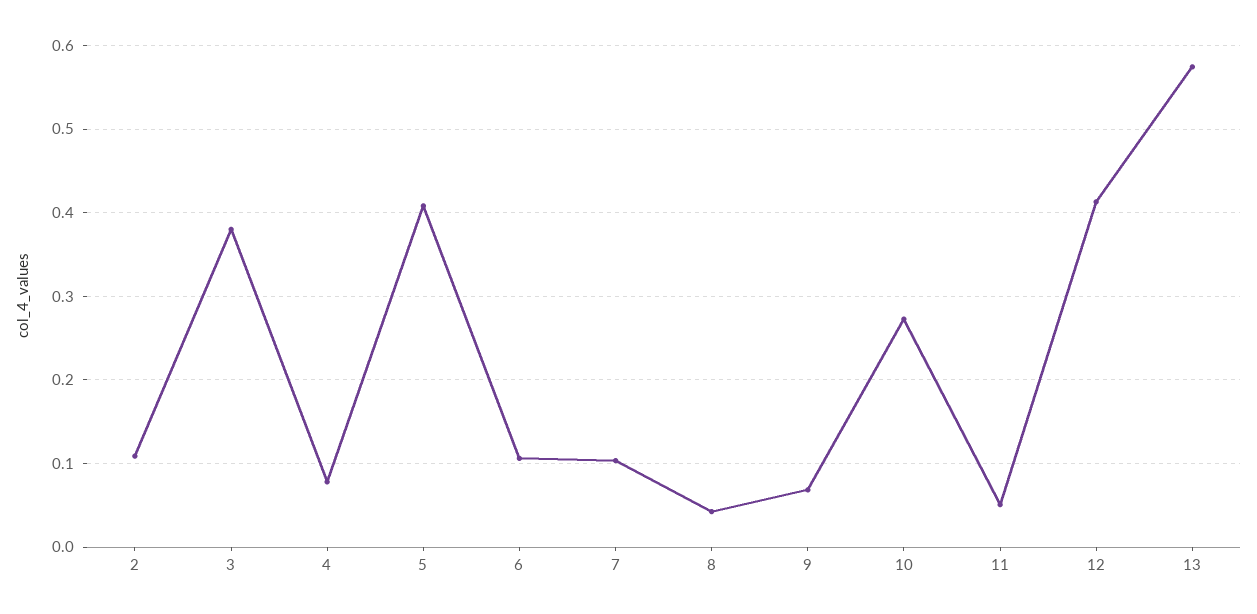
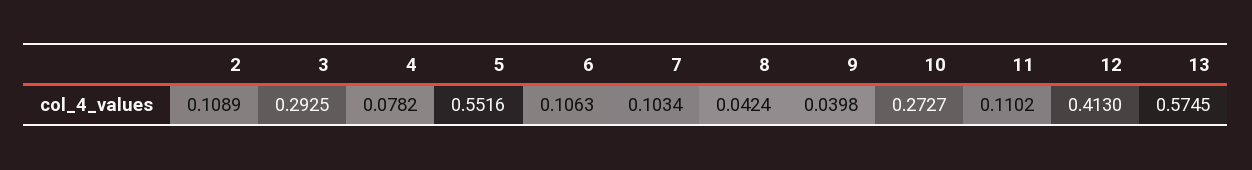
  {
    "2": 0.1089,
-   "3": 0.38,
+   "3": 0.2925,
    "4": 0.0782,
-   "5": 0.41,
+   "5": 0.5516,
    "6": 0.1063,
    "7": 0.1034,
    "8": 0.0424,
-   "9": 0.07,
+   "9": 0.0398,
    "10": 0.2727,
-   "11": 0.05,
+   "11": 0.1102,
    "12": 0.413,
    "13": 0.5745
  }

